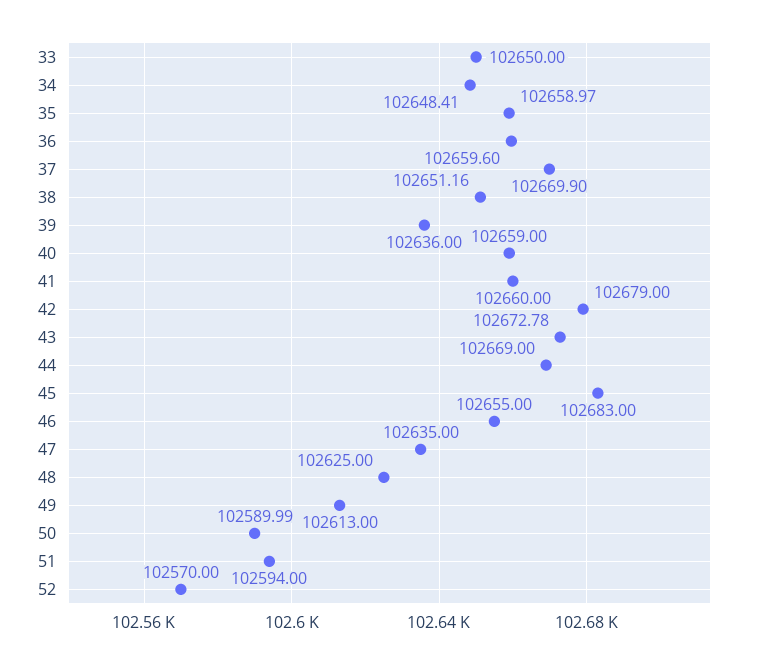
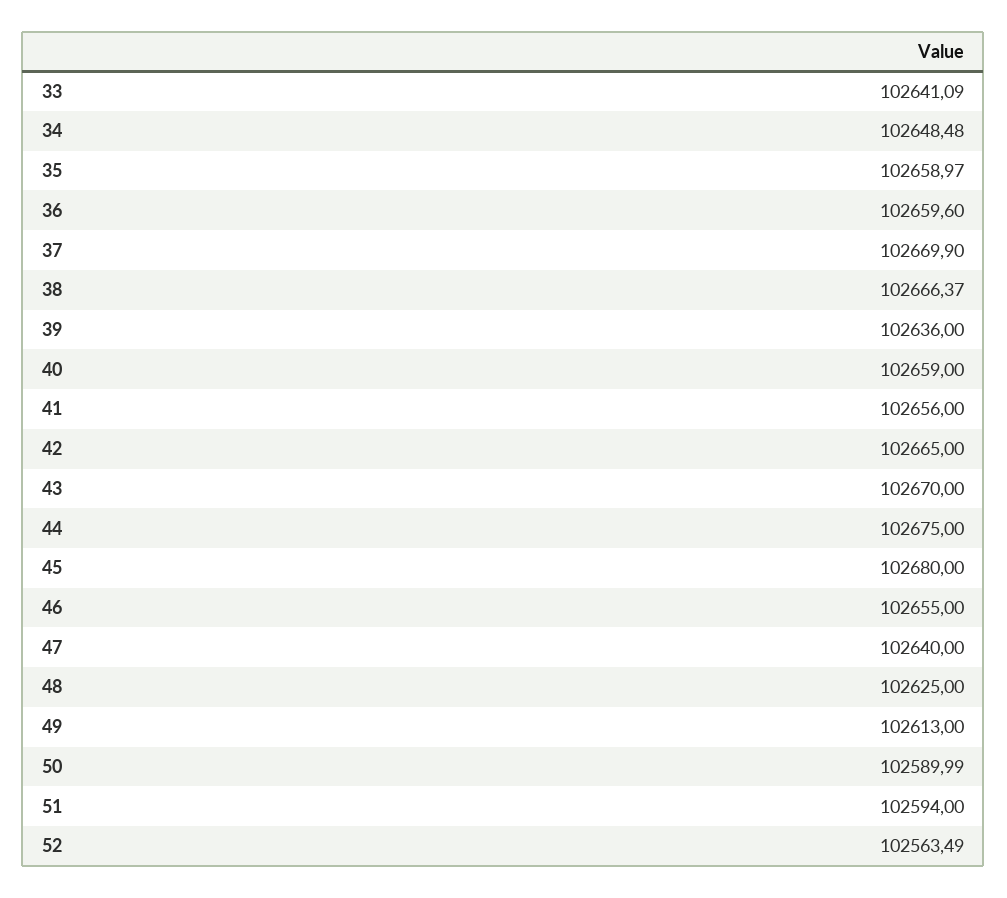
  {
-   "33": 102650,
+   "33": 102641.09,
-   "34": 102648.41,
+   "34": 102648.48,
    "35": 102658.97,
    "36": 102659.6,
    "37": 102669.9,
-   "38": 102651.16,
+   "38": 102666.37,
    "39": 102636,
    "40": 102659,
-   "41": 102660,
+   "41": 102656,
-   "42": 102679,
+   "42": 102665,
-   "43": 102672.78,
+   "43": 102670,
-   "44": 102669,
+   "44": 102675,
-   "45": 102683,
+   "45": 102680,
    "46": 102655,
-   "47": 102635,
+   "47": 102640,
    "48": 102625,
    "49": 102613,
    "50": 102589.99,
    "51": 102594,
-   "52": 102570
+   "52": 102563.49
  }

